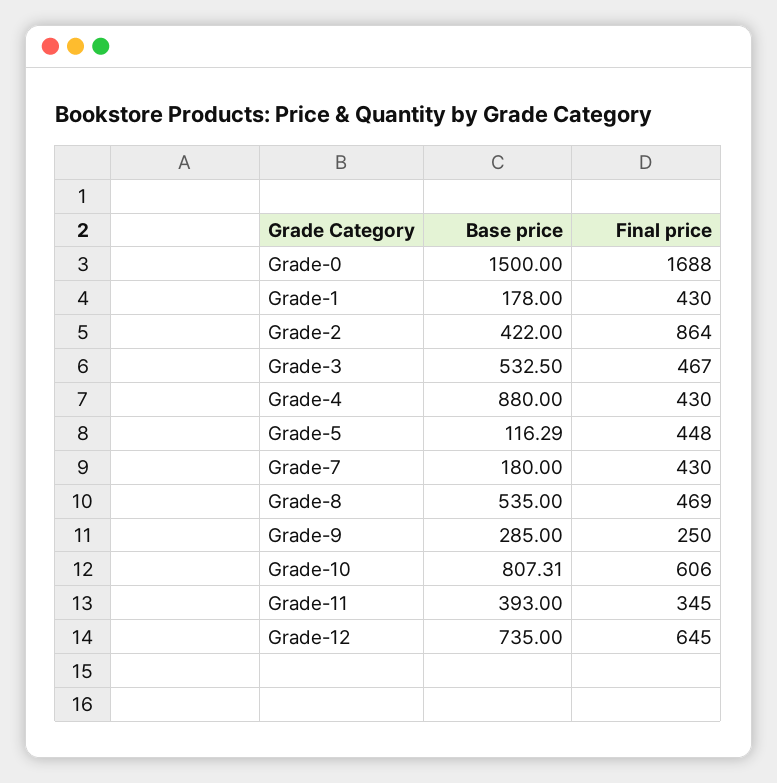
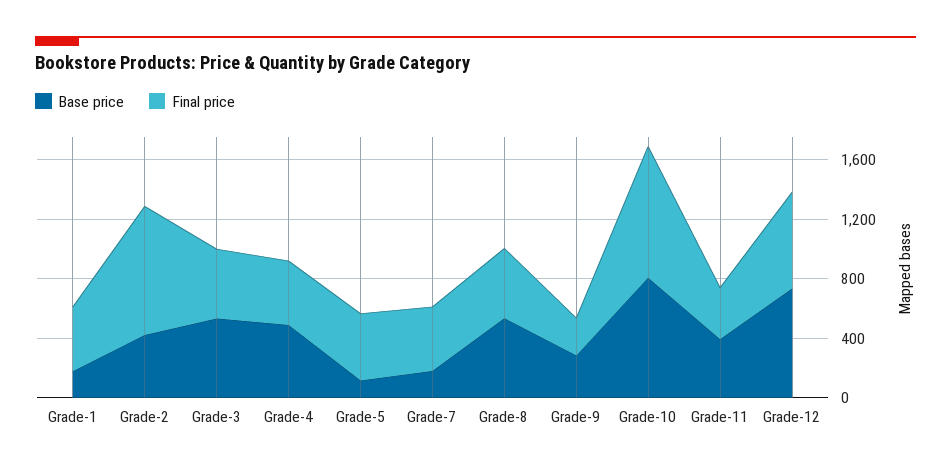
  {
    "Base price": {
-     "Grade-0": 1500,
      "Grade-1": 178,
      "Grade-2": 422,
      "Grade-3": 532.5,
-     "Grade-4": 880,
+     "Grade-4": 500,
      "Grade-5": 116.29,
      "Grade-7": 180,
      "Grade-8": 535,
      "Grade-9": 285,
      "Grade-10": 807.31,
      "Grade-11": 393,
      "Grade-12": 735
    },
    "Final price": {
-     "Grade-0": 1688,
      "Grade-1": 430,
      "Grade-2": 864,
      "Grade-3": 467,
      "Grade-4": 430,
      "Grade-5": 448,
      "Grade-7": 430,
      "Grade-8": 469,
      "Grade-9": 250,
-     "Grade-10": 606,
+     "Grade-10": 900,
      "Grade-11": 345,
      "Grade-12": 645
    }
  }

